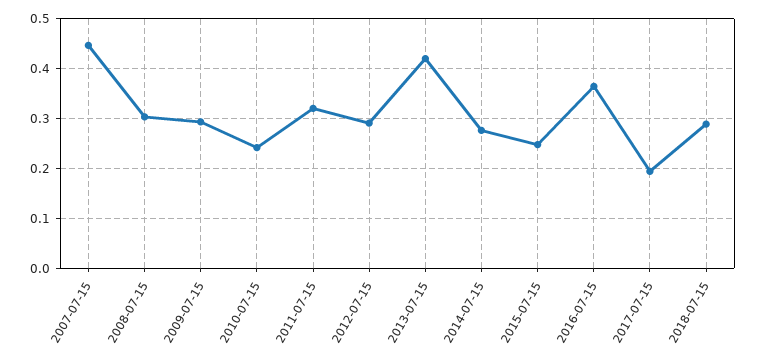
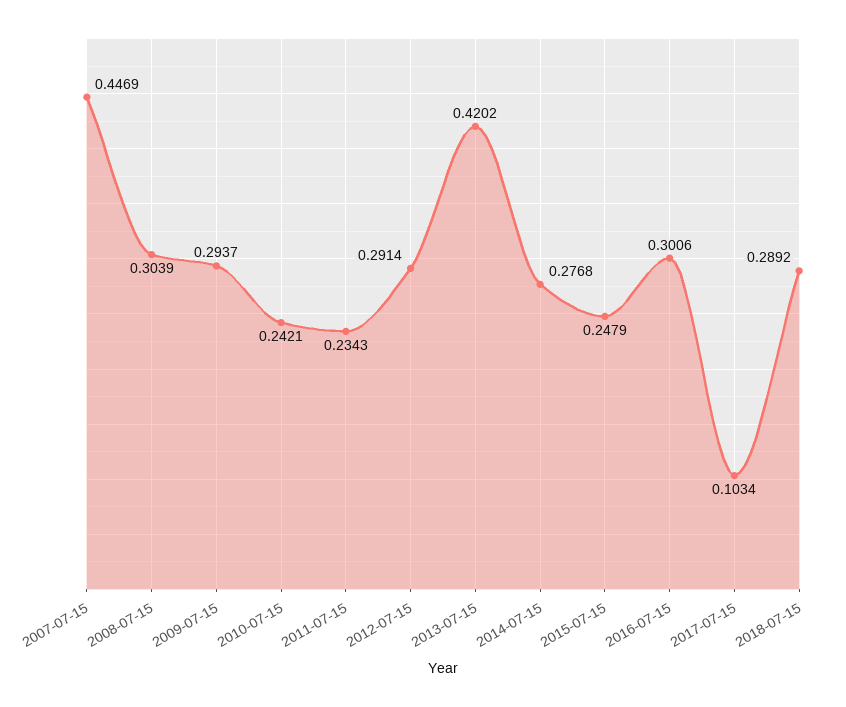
  {
    "2007-07-15": 0.4469,
    "2008-07-15": 0.3039,
    "2009-07-15": 0.2937,
    "2010-07-15": 0.2421,
-   "2011-07-15": 0.32,
+   "2011-07-15": 0.2343,
    "2012-07-15": 0.2914,
    "2013-07-15": 0.4202,
    "2014-07-15": 0.2768,
    "2015-07-15": 0.2479,
-   "2016-07-15": 0.36,
+   "2016-07-15": 0.3006,
-   "2017-07-15": 0.2,
+   "2017-07-15": 0.1034,
    "2018-07-15": 0.2892
  }

